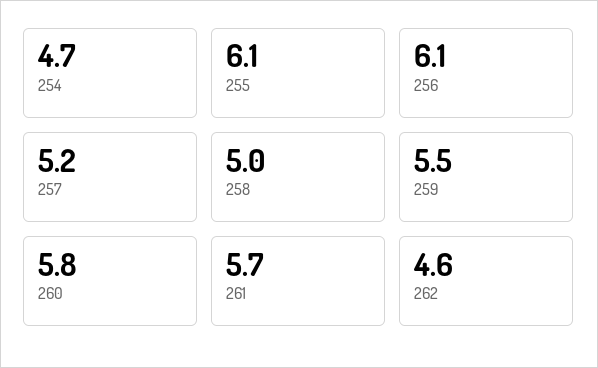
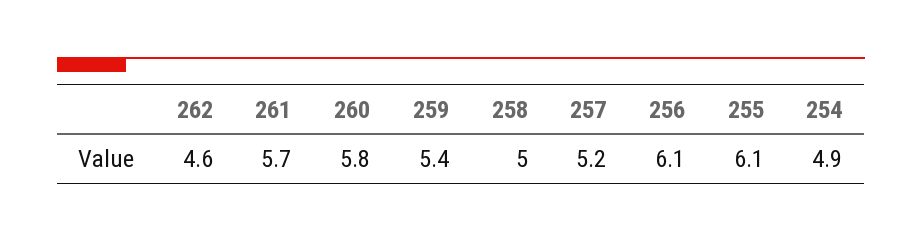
  {
-   "254": 4.7,
+   "254": 4.9,
    "255": 6.1,
    "256": 6.1,
    "257": 5.2,
    "258": 5,
-   "259": 5.5,
+   "259": 5.4,
    "260": 5.8,
    "261": 5.7,
    "262": 4.6
  }

